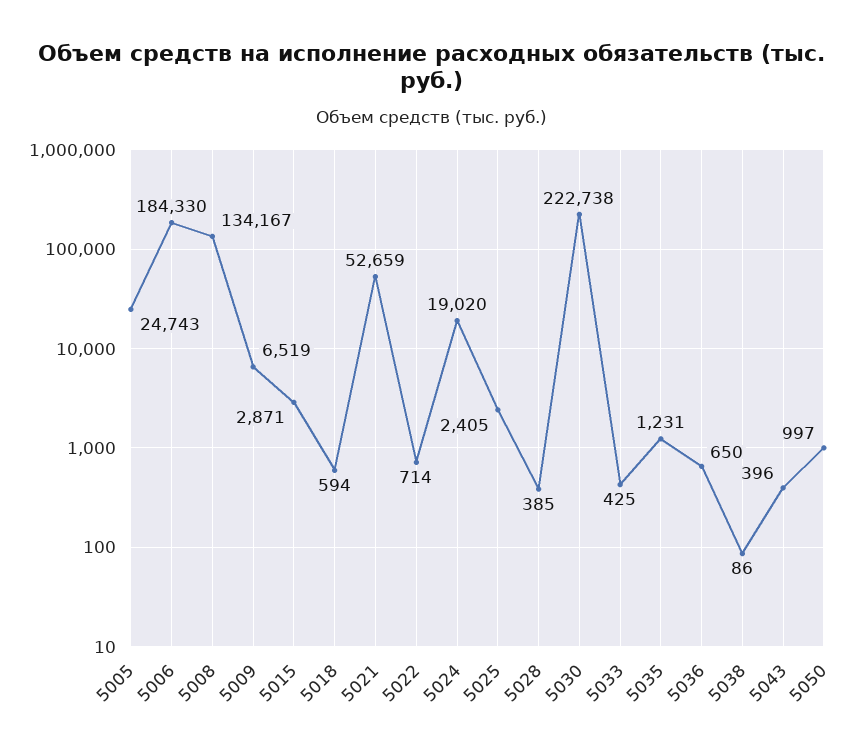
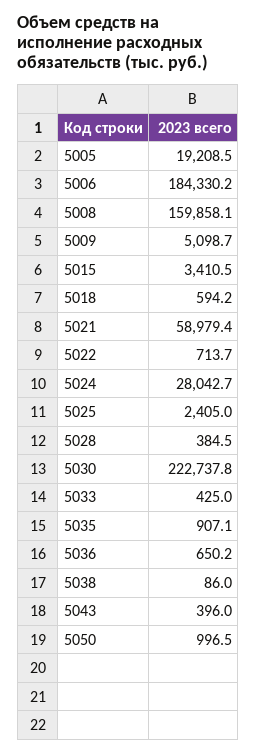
  {
-   "5005": 24743,
+   "5005": 19208.5,
    "5006": 184330.2,
-   "5008": 134167,
+   "5008": 159858.1,
-   "5009": 6519,
+   "5009": 5098.7,
-   "5015": 2871,
+   "5015": 3410.5,
    "5018": 594.2,
-   "5021": 52659,
+   "5021": 58979.4,
    "5022": 713.7,
-   "5024": 19020,
+   "5024": 28042.7,
    "5025": 2405,
    "5028": 384.5,
    "5030": 222737.8,
    "5033": 425,
-   "5035": 1231,
+   "5035": 907.1,
    "5036": 650.2,
    "5038": 86,
    "5043": 396,
    "5050": 996.5
  }

